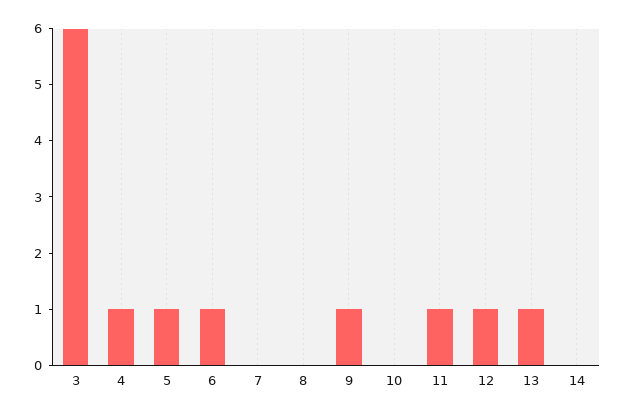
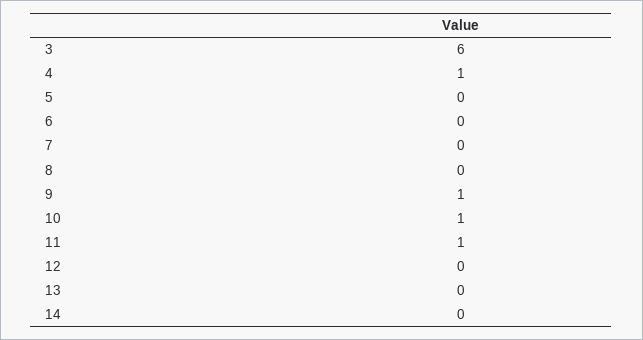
  {
    "3": 6,
    "4": 1,
-   "5": 1,
+   "5": 0,
-   "6": 1,
+   "6": 0,
    "7": 0,
    "8": 0,
    "9": 1,
-   "10": 0,
+   "10": 1,
    "11": 1,
-   "12": 1,
+   "12": 0,
-   "13": 1,
+   "13": 0,
    "14": 0
  }

